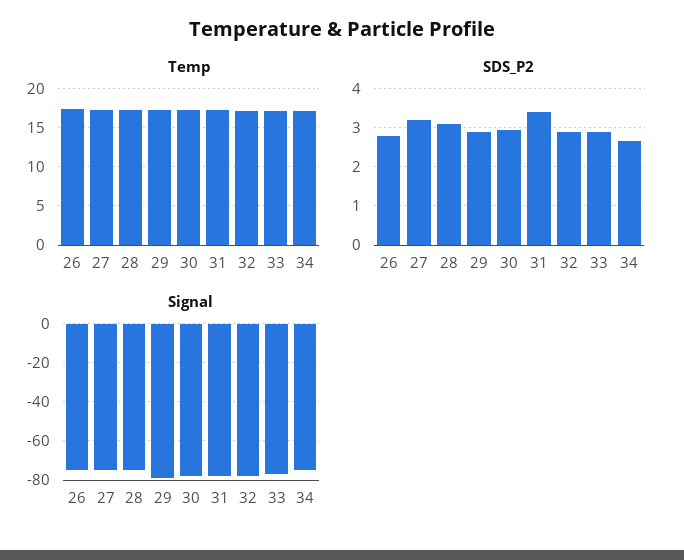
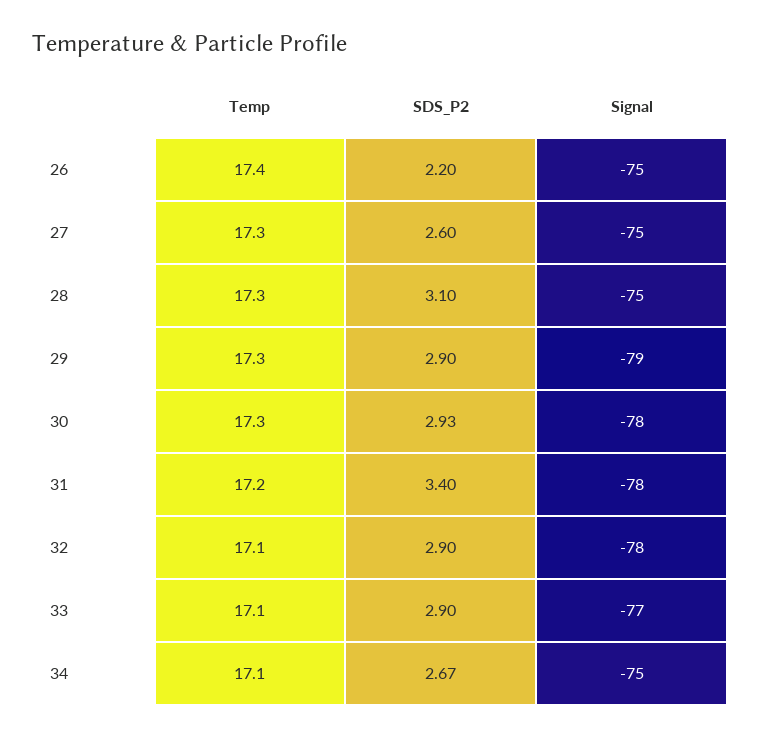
  {
    "Temp": {
      "26": 17.4,
      "27": 17.3,
      "28": 17.3,
      "29": 17.3,
      "30": 17.3,
      "31": 17.2,
      "32": 17.1,
      "33": 17.1,
      "34": 17.1
    },
    "SDS_P2": {
-     "26": 2.8,
+     "26": 2.2,
-     "27": 3.2,
+     "27": 2.6,
      "28": 3.1,
      "29": 2.9,
      "30": 2.93,
      "31": 3.4,
      "32": 2.9,
      "33": 2.9,
      "34": 2.67
    },
    "Signal": {
      "26": -75,
      "27": -75,
      "28": -75,
      "29": -79,
      "30": -78,
      "31": -78,
      "32": -78,
      "33": -77,
      "34": -75
    }
  }

